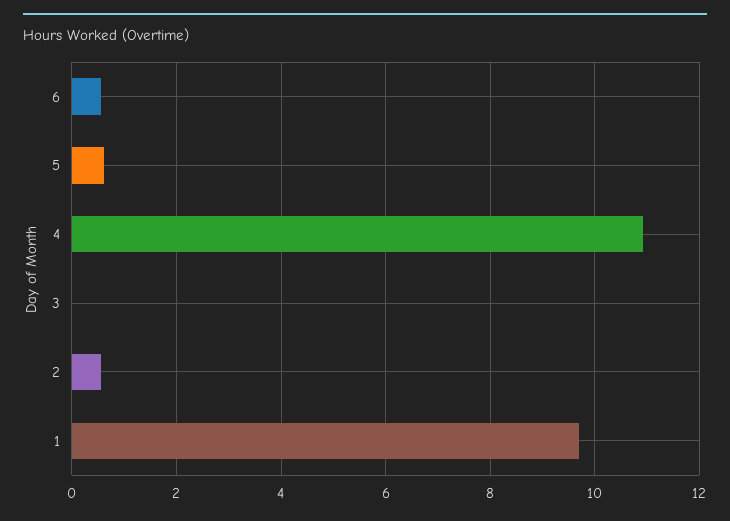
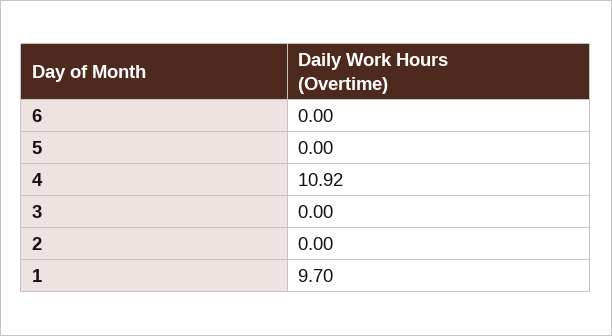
  {
-   "6": 0.6,
+   "6": 0,
-   "5": 0.6,
+   "5": 0,
    "4": 10.92,
    "3": 0,
-   "2": 0.6,
+   "2": 0,
    "1": 9.7
  }

